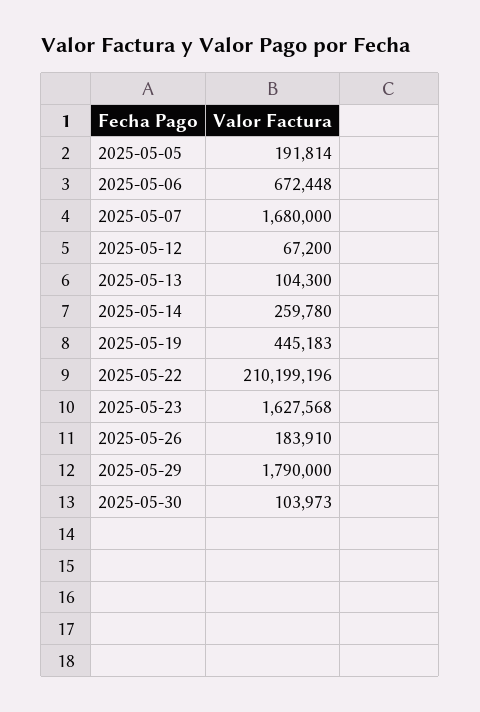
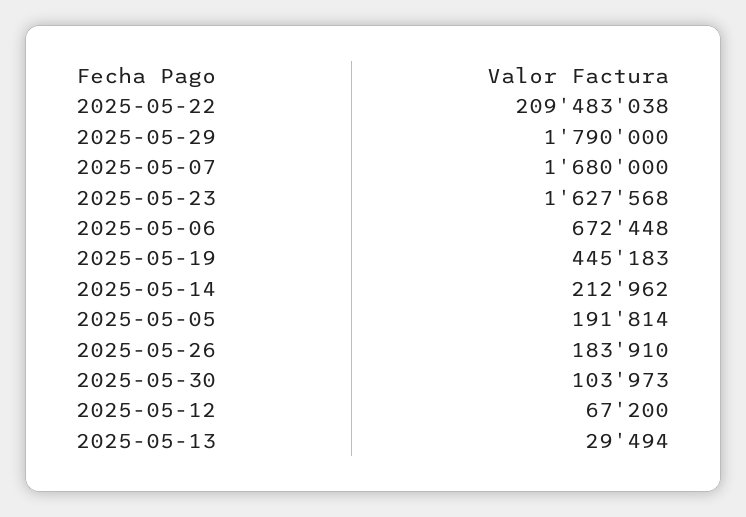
  {
    "2025-05-05": 191814,
    "2025-05-06": 672448,
    "2025-05-07": 1680000,
    "2025-05-12": 67200,
-   "2025-05-13": 104300,
+   "2025-05-13": 29494,
-   "2025-05-14": 259780,
+   "2025-05-14": 212962,
    "2025-05-19": 445183,
-   "2025-05-22": 210199196,
+   "2025-05-22": 209483038,
    "2025-05-23": 1627568,
    "2025-05-26": 183910,
    "2025-05-29": 1790000,
    "2025-05-30": 103973
  }

